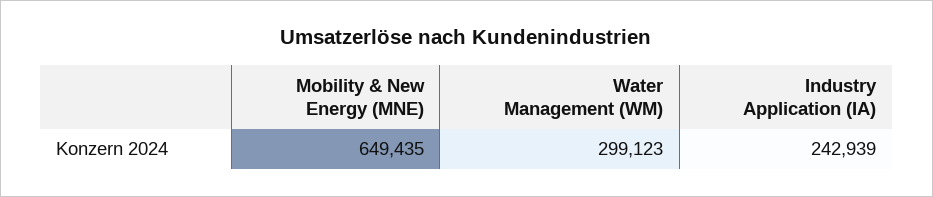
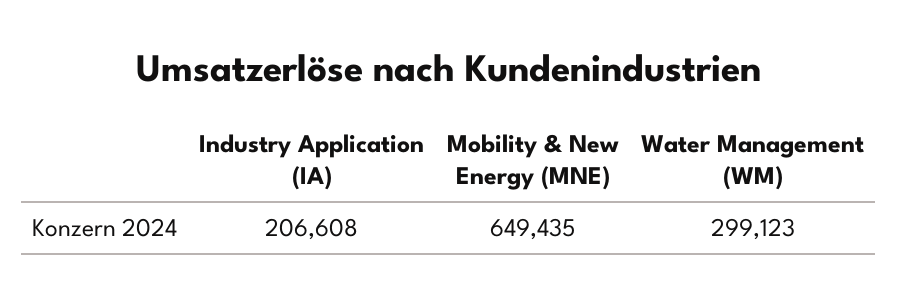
  {
    "Mobility & New Energy (MNE)": 649435,
    "Water Management (WM)": 299123,
-   "Industry Application (IA)": 242939
+   "Industry Application (IA)": 206608
  }

